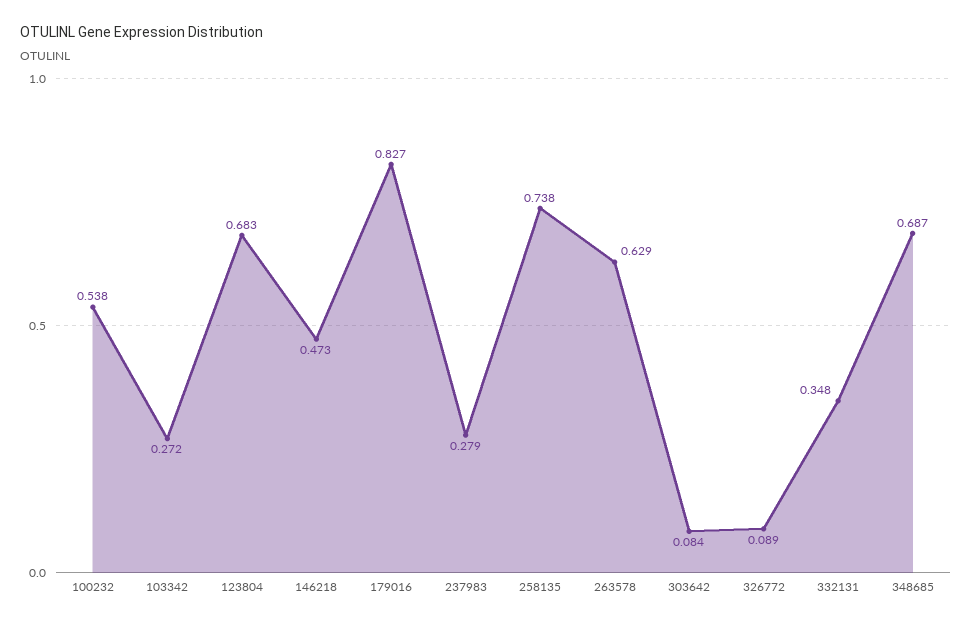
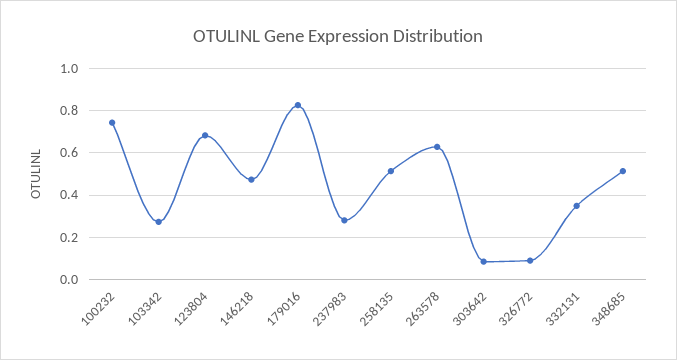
  {
-   "100232": 0.538,
+   "100232": 0.75,
    "103342": 0.272,
    "123804": 0.683,
    "146218": 0.473,
    "179016": 0.827,
    "237983": 0.279,
-   "258135": 0.738,
+   "258135": 0.5,
    "263578": 0.629,
    "303642": 0.084,
    "326772": 0.089,
    "332131": 0.348,
-   "348685": 0.687
+   "348685": 0.5
  }

